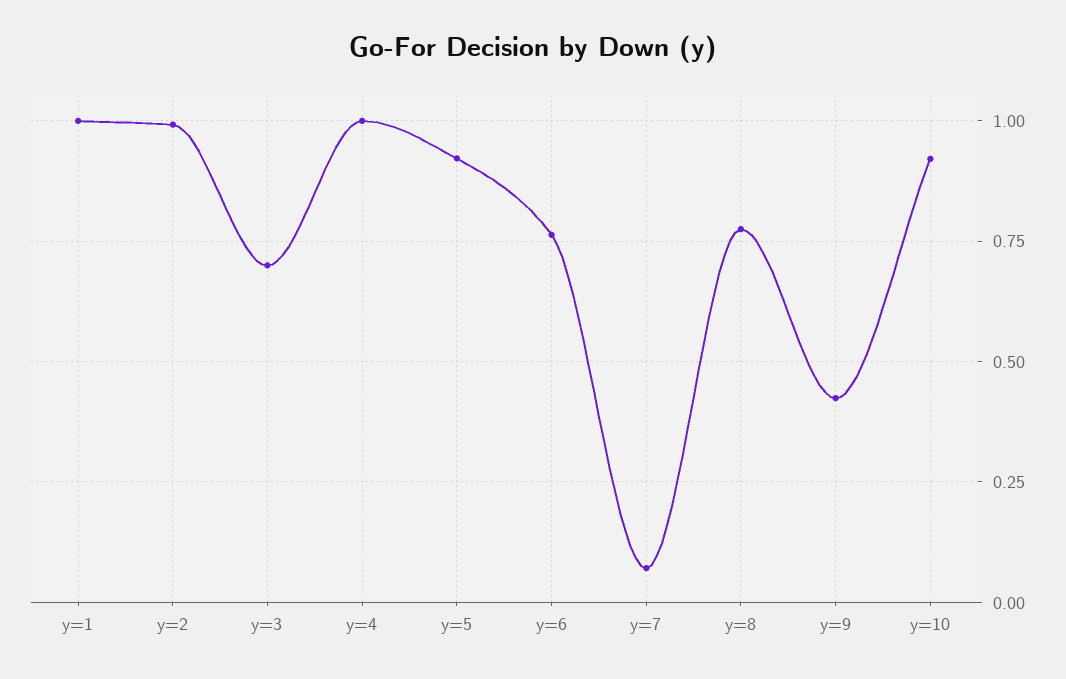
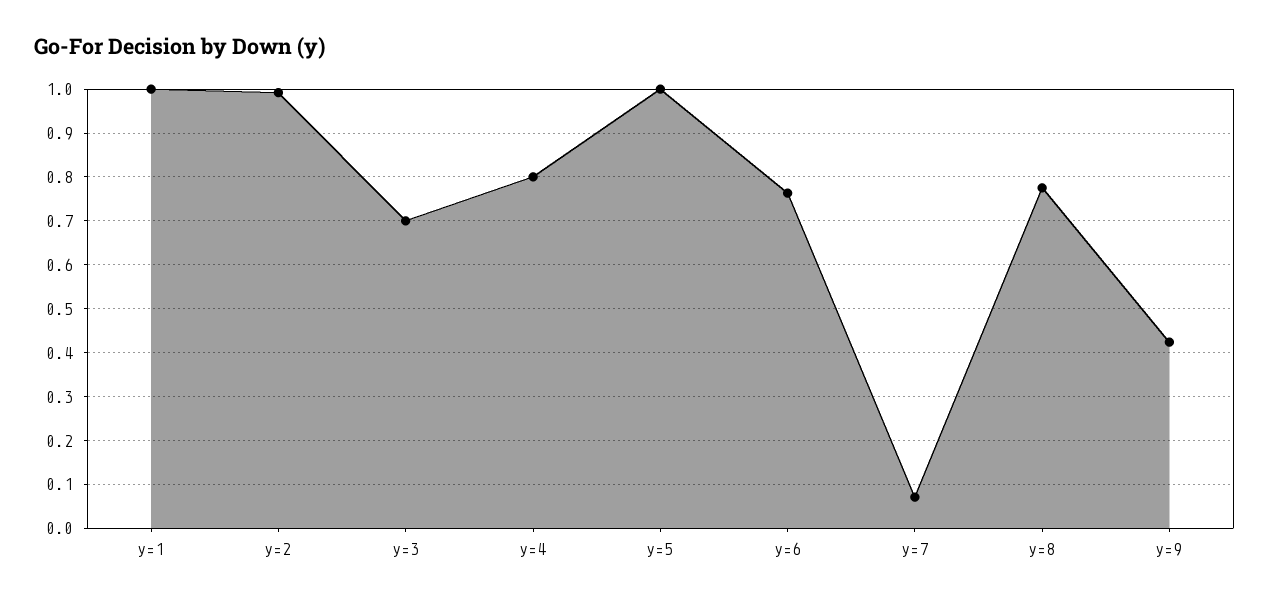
  {
    "y=1": 1,
    "y=2": 1,
    "y=3": 0.7,
-   "y=4": 1,
+   "y=4": 0.8,
-   "y=5": 0.925,
+   "y=5": 1,
    "y=6": 0.76,
    "y=7": 0.08,
    "y=8": 0.78,
-   "y=9": 0.42,
+   "y=9": 0.42
-   "y=10": 0.925
  }

